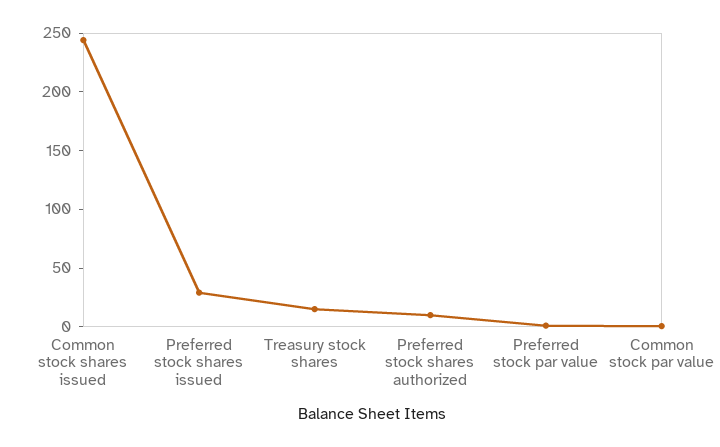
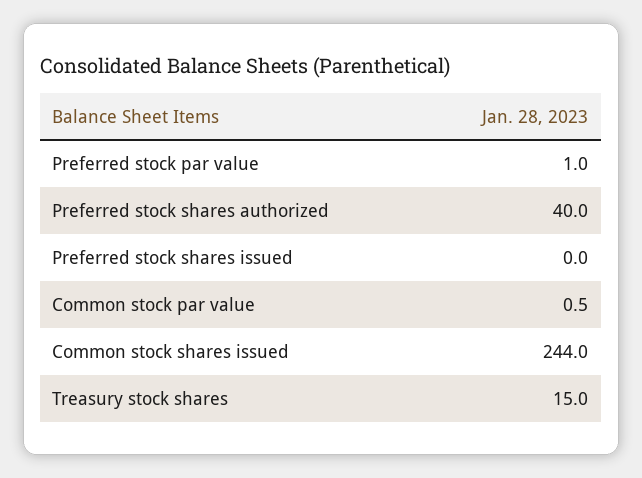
  {
    "Common stock shares issued": 244,
-   "Preferred stock shares issued": 30,
+   "Preferred stock shares issued": 0,
    "Treasury stock shares": 15,
-   "Preferred stock shares authorized": 10,
+   "Preferred stock shares authorized": 40,
    "Preferred stock par value": 1,
    "Common stock par value": 0.5
  }

